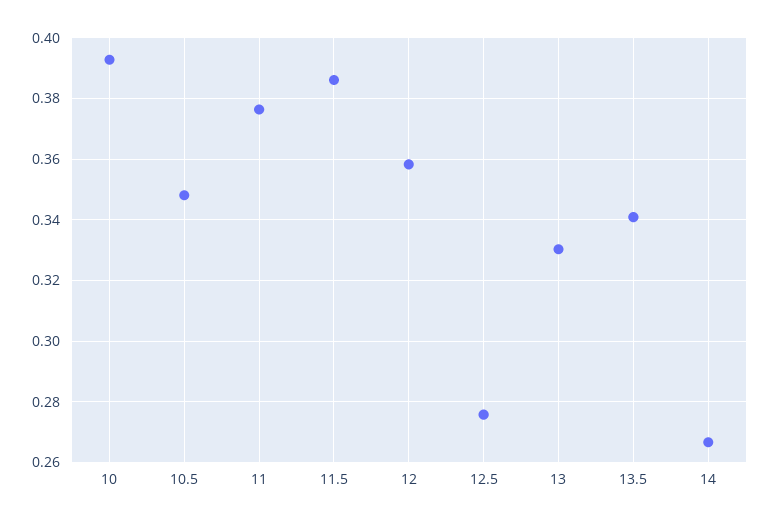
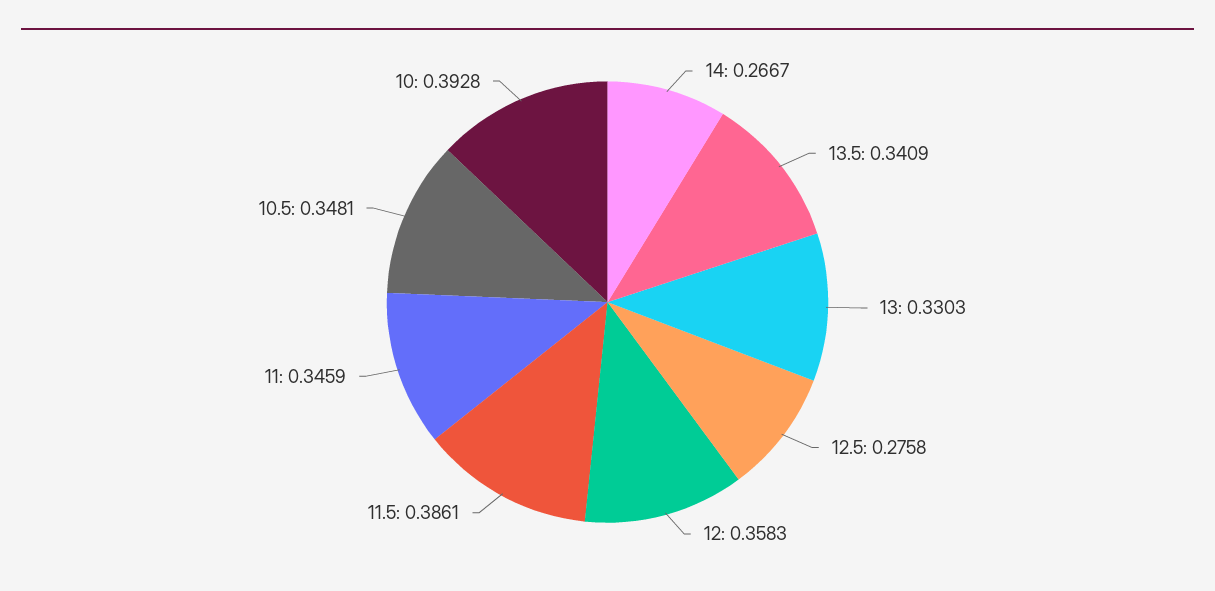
  {
    "10": 0.3928,
    "10.5": 0.3481,
-   "11": 0.376,
+   "11": 0.3459,
    "11.5": 0.3861,
    "12": 0.3583,
    "12.5": 0.2758,
    "13": 0.3303,
    "13.5": 0.3409,
    "14": 0.2667
  }

